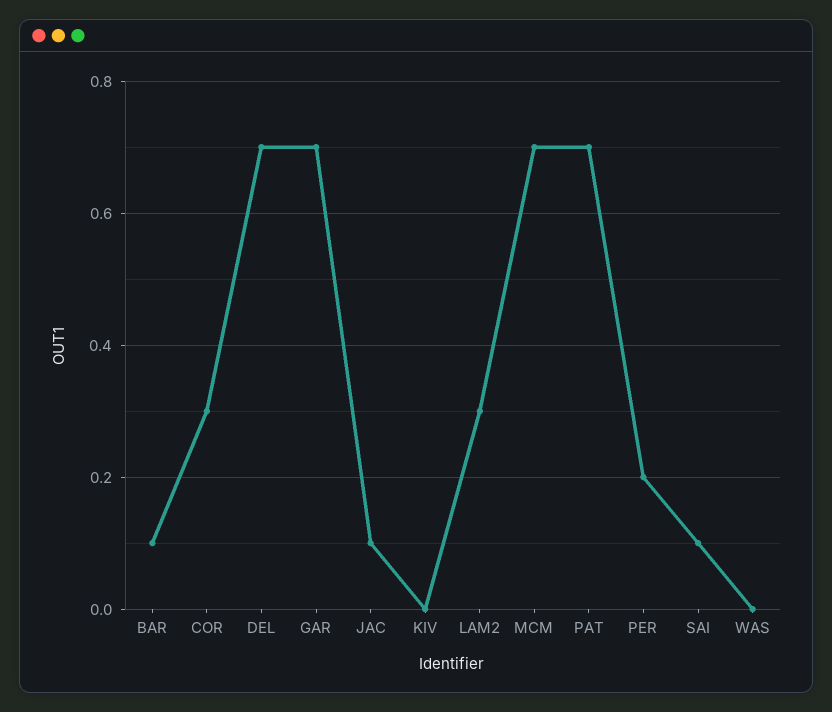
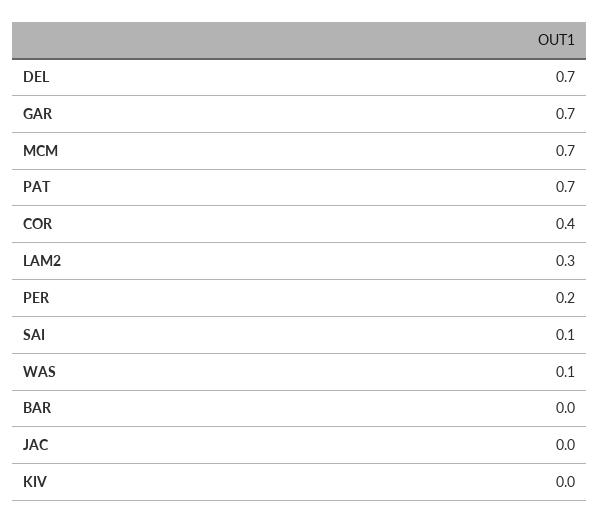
  {
-   "BAR": 0.1,
+   "BAR": 0,
-   "COR": 0.3,
+   "COR": 0.4,
    "DEL": 0.7,
    "GAR": 0.7,
-   "JAC": 0.1,
+   "JAC": 0,
    "KIV": 0,
    "LAM2": 0.3,
    "MCM": 0.7,
    "PAT": 0.7,
    "PER": 0.2,
    "SAI": 0.1,
-   "WAS": 0
+   "WAS": 0.1
  }

